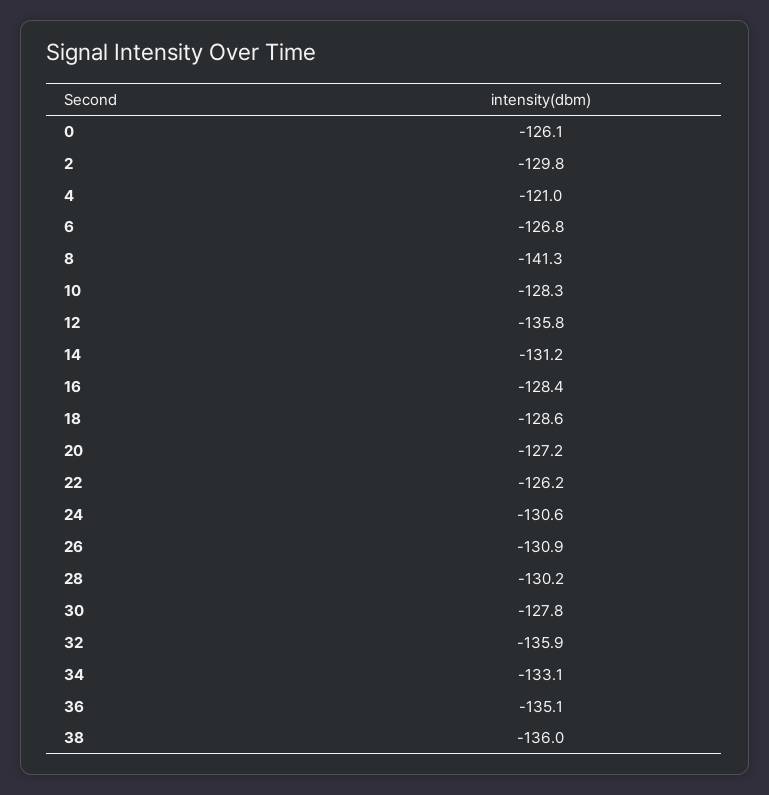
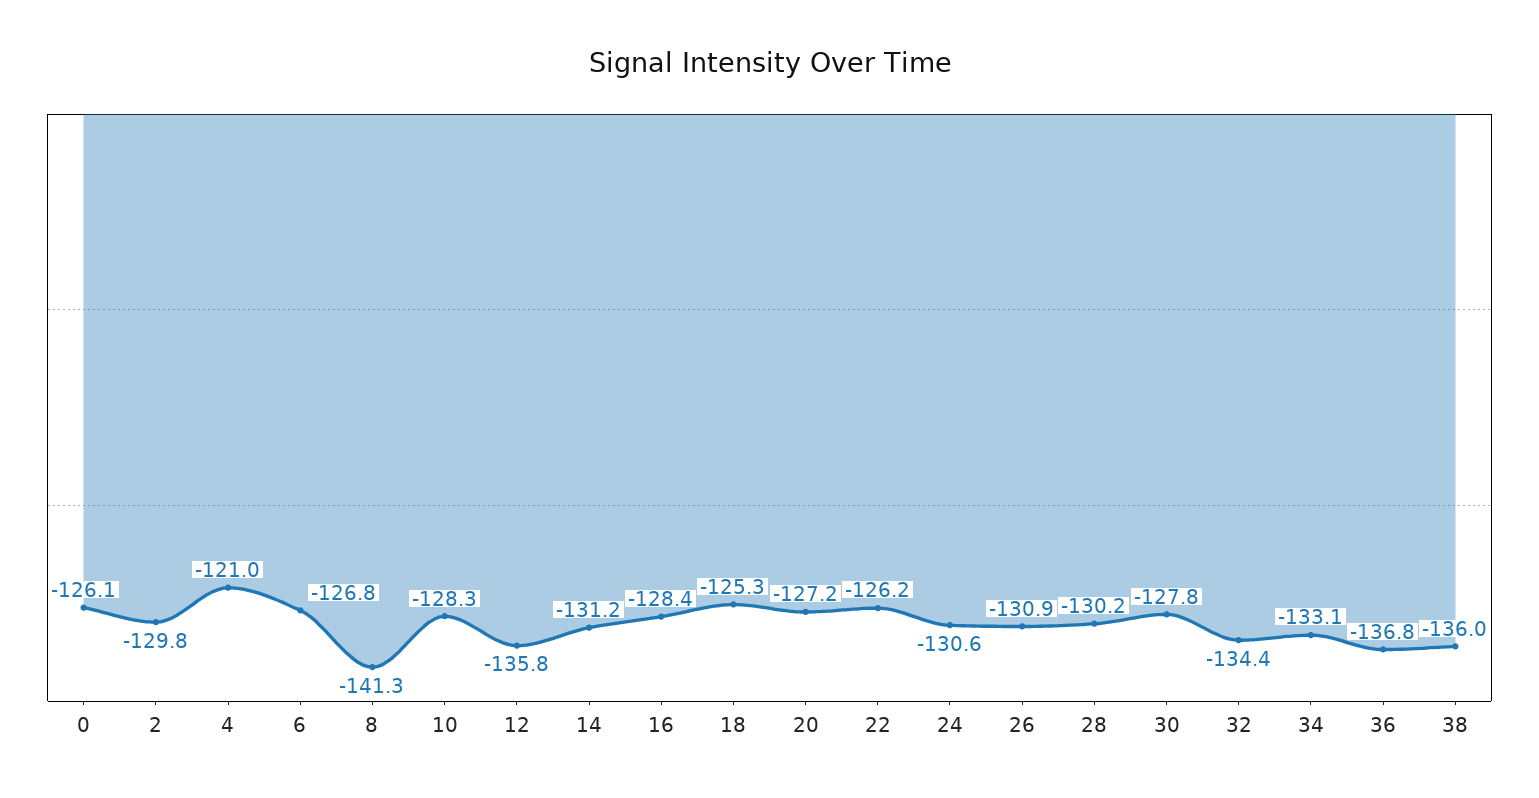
  {
    "0": -126.1,
    "2": -129.8,
    "4": -121,
    "6": -126.8,
    "8": -141.3,
    "10": -128.3,
    "12": -135.8,
    "14": -131.2,
    "16": -128.4,
-   "18": -128.6,
+   "18": -125.3,
    "20": -127.2,
    "22": -126.2,
    "24": -130.6,
    "26": -130.9,
    "28": -130.2,
    "30": -127.8,
-   "32": -135.9,
+   "32": -134.4,
    "34": -133.1,
-   "36": -135.1,
+   "36": -136.8,
    "38": -136
  }

